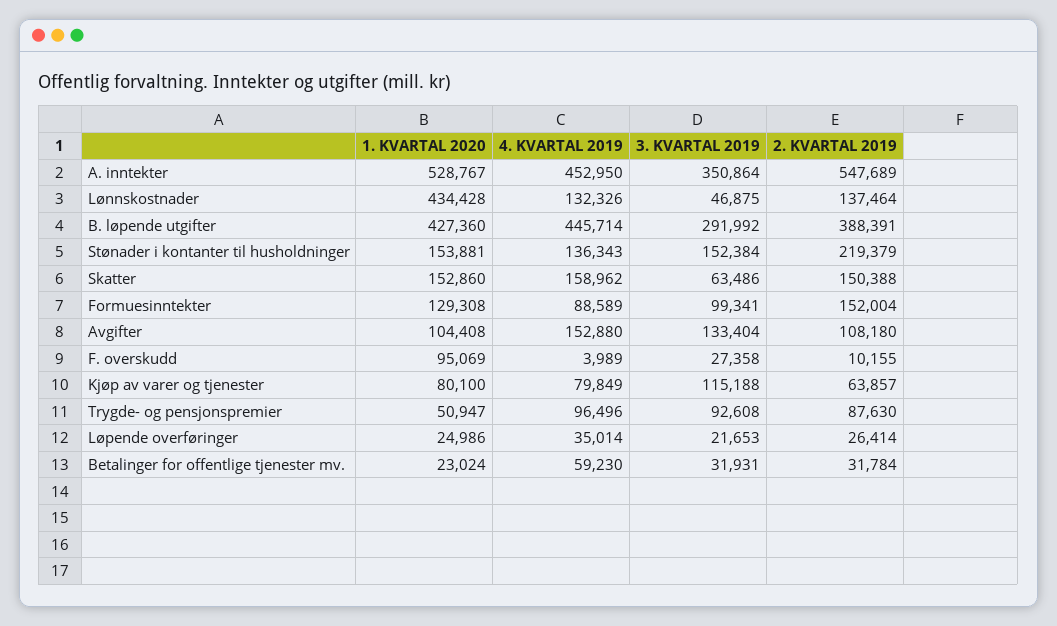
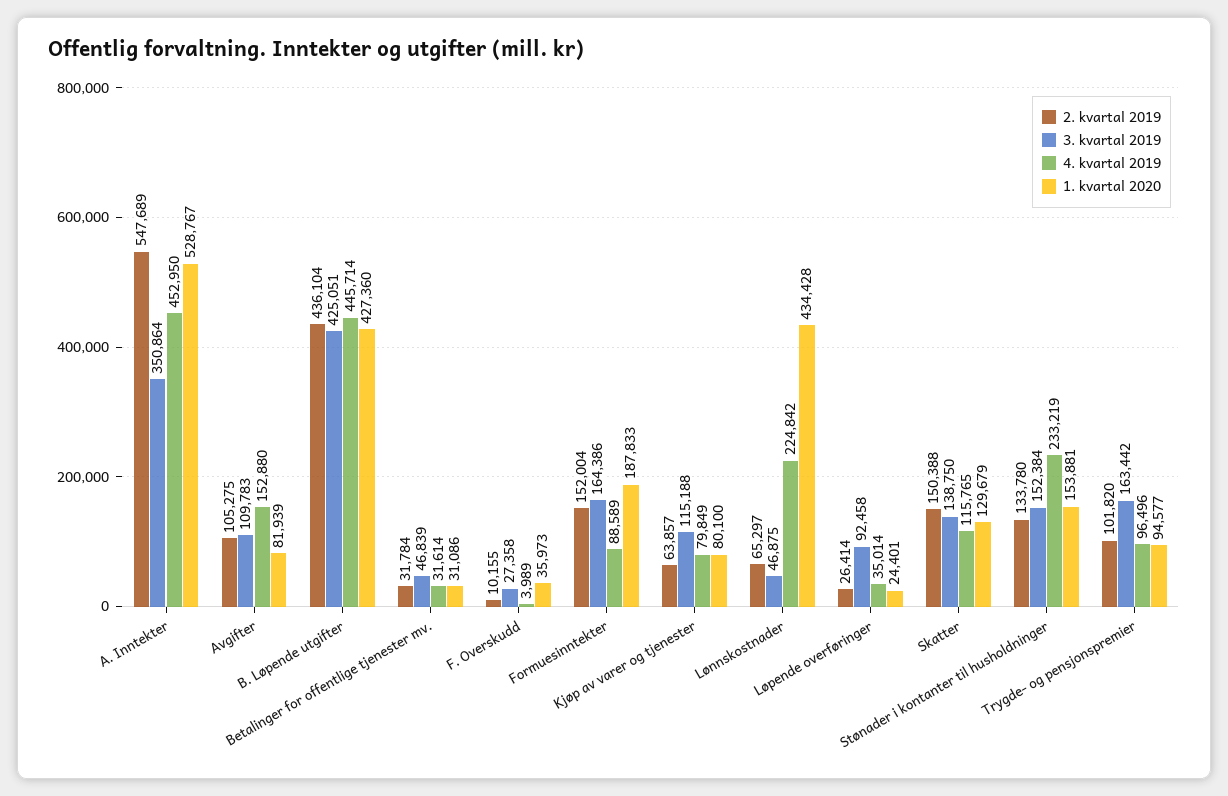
  {
    "1. KVARTAL 2020": {
      "A. inntekter": 528767,
      "Lønnskostnader": 434428,
      "B. løpende utgifter": 427360,
      "Stønader i kontanter til husholdninger": 153881,
-     "Skatter": 152860,
+     "Skatter": 129679,
-     "Formuesinntekter": 129308,
+     "Formuesinntekter": 187833,
-     "Avgifter": 104408,
+     "Avgifter": 81939,
-     "F. overskudd": 95069,
+     "F. overskudd": 35973,
      "Kjøp av varer og tjenester": 80100,
-     "Trygde- og pensjonspremier": 50947,
+     "Trygde- og pensjonspremier": 94577,
-     "Løpende overføringer": 24986,
+     "Løpende overføringer": 24401,
-     "Betalinger for offentlige tjenester mv.": 23024
+     "Betalinger for offentlige tjenester mv.": 31086
    },
    "4. KVARTAL 2019": {
      "A. inntekter": 452950,
-     "Lønnskostnader": 132326,
+     "Lønnskostnader": 224842,
      "B. løpende utgifter": 445714,
-     "Stønader i kontanter til husholdninger": 136343,
+     "Stønader i kontanter til husholdninger": 233219,
-     "Skatter": 158962,
+     "Skatter": 115765,
      "Formuesinntekter": 88589,
      "Avgifter": 152880,
      "F. overskudd": 3989,
      "Kjøp av varer og tjenester": 79849,
      "Trygde- og pensjonspremier": 96496,
      "Løpende overføringer": 35014,
-     "Betalinger for offentlige tjenester mv.": 59230
+     "Betalinger for offentlige tjenester mv.": 31614
    },
    "3. KVARTAL 2019": {
      "A. inntekter": 350864,
      "Lønnskostnader": 46875,
-     "B. løpende utgifter": 291992,
+     "B. løpende utgifter": 425051,
      "Stønader i kontanter til husholdninger": 152384,
-     "Skatter": 63486,
+     "Skatter": 138750,
-     "Formuesinntekter": 99341,
+     "Formuesinntekter": 164386,
-     "Avgifter": 133404,
+     "Avgifter": 109783,
      "F. overskudd": 27358,
      "Kjøp av varer og tjenester": 115188,
-     "Trygde- og pensjonspremier": 92608,
+     "Trygde- og pensjonspremier": 163442,
-     "Løpende overføringer": 21653,
+     "Løpende overføringer": 92458,
-     "Betalinger for offentlige tjenester mv.": 31931
+     "Betalinger for offentlige tjenester mv.": 46839
    },
    "2. KVARTAL 2019": {
      "A. inntekter": 547689,
-     "Lønnskostnader": 137464,
+     "Lønnskostnader": 65297,
-     "B. løpende utgifter": 388391,
+     "B. løpende utgifter": 436104,
-     "Stønader i kontanter til husholdninger": 219379,
+     "Stønader i kontanter til husholdninger": 133780,
      "Skatter": 150388,
      "Formuesinntekter": 152004,
-     "Avgifter": 108180,
+     "Avgifter": 105275,
      "F. overskudd": 10155,
      "Kjøp av varer og tjenester": 63857,
-     "Trygde- og pensjonspremier": 87630,
+     "Trygde- og pensjonspremier": 101820,
      "Løpende overføringer": 26414,
      "Betalinger for offentlige tjenester mv.": 31784
    }
  }

